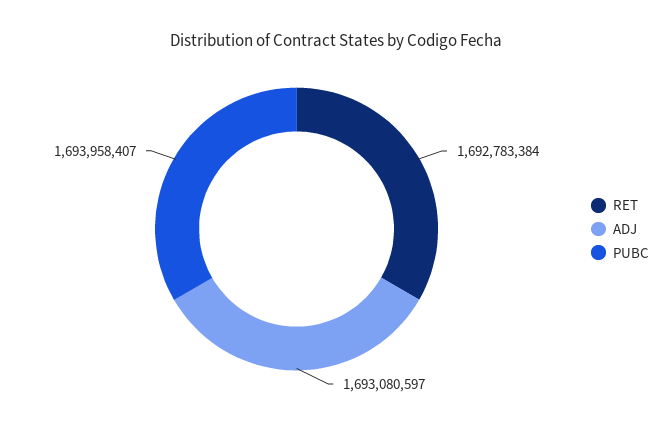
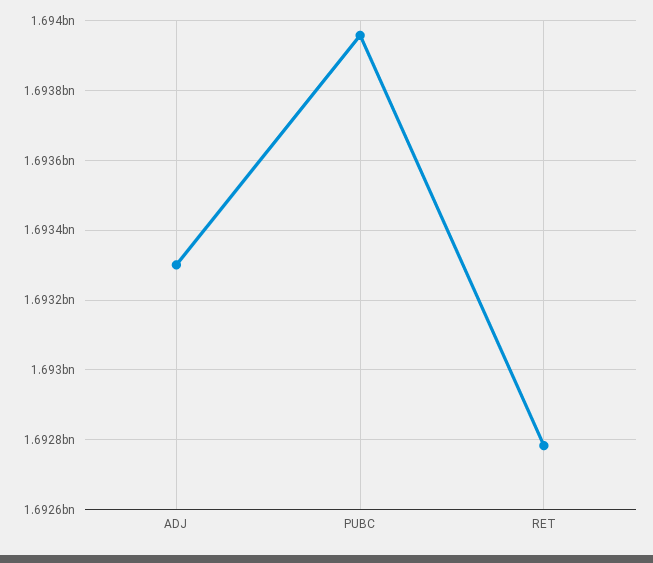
  {
    "RET": 1692783384,
-   "ADJ": 1693080597,
+   "ADJ": 1693300000,
    "PUBC": 1693958407
  }

